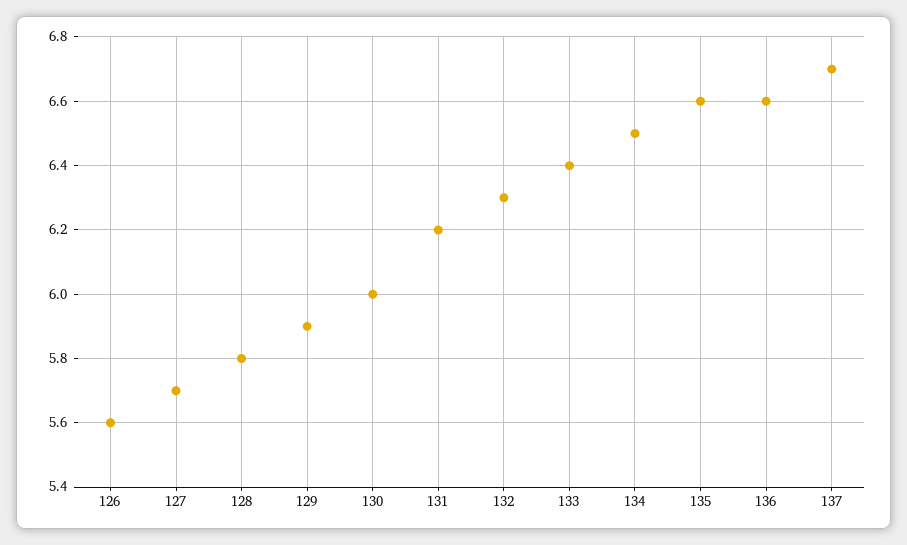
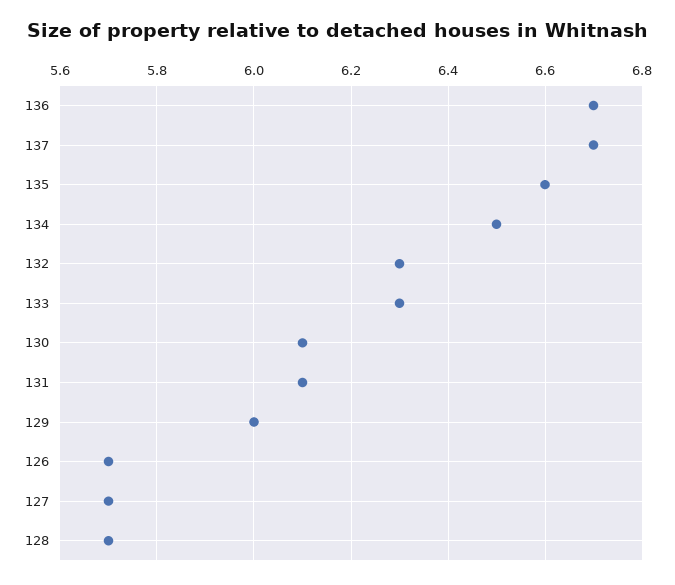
  {
-   "126": 5.6,
+   "126": 5.7,
    "127": 5.7,
-   "128": 5.8,
+   "128": 5.7,
-   "129": 5.9,
+   "129": 6,
-   "130": 6,
+   "130": 6.1,
-   "131": 6.2,
+   "131": 6.1,
    "132": 6.3,
-   "133": 6.4,
+   "133": 6.3,
    "134": 6.5,
    "135": 6.6,
-   "136": 6.6,
+   "136": 6.7,
    "137": 6.7
  }

